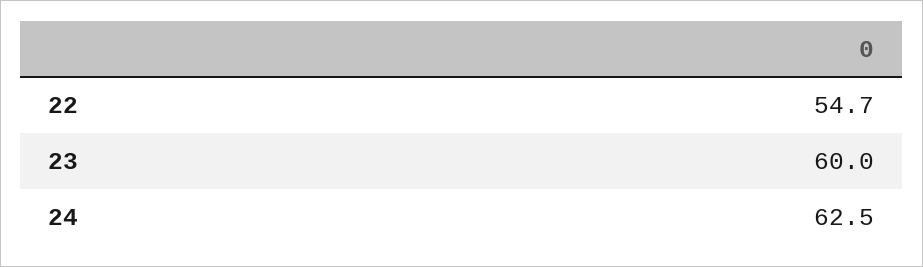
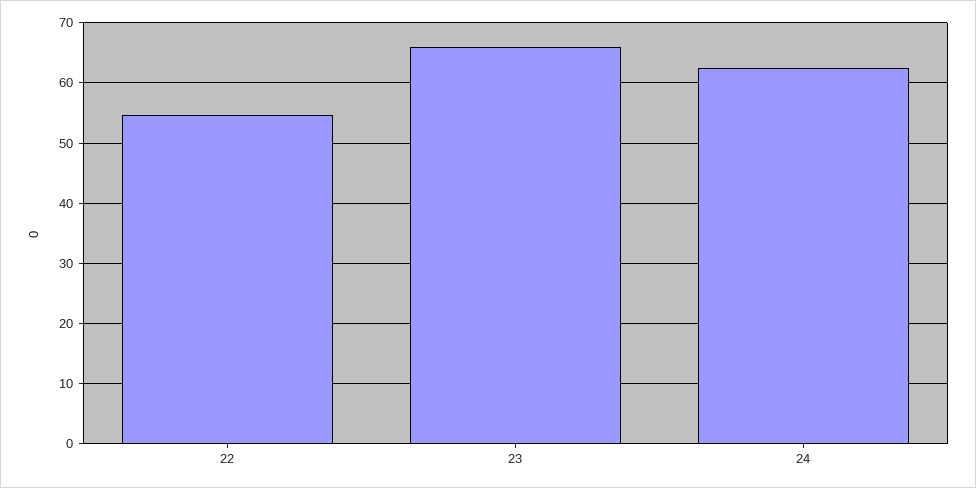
  {
    "22": 54.7,
-   "23": 60,
+   "23": 66,
    "24": 62.5
  }

